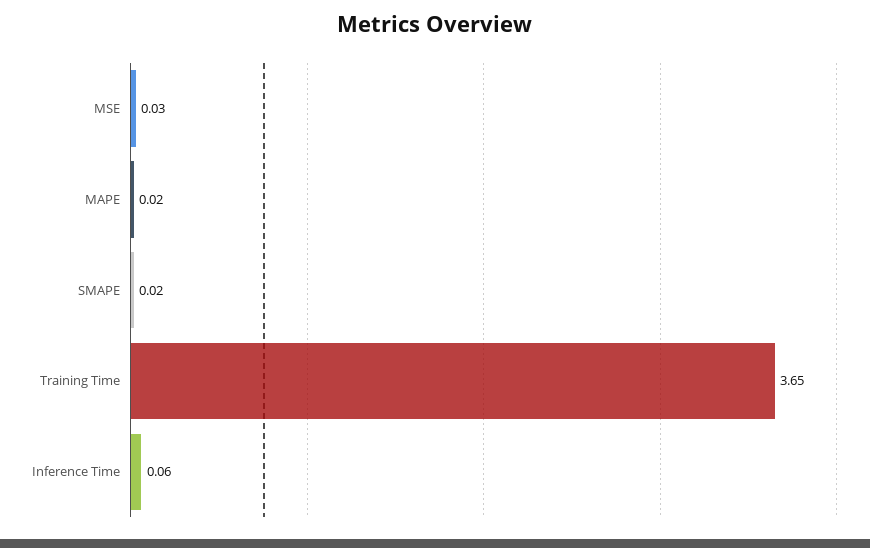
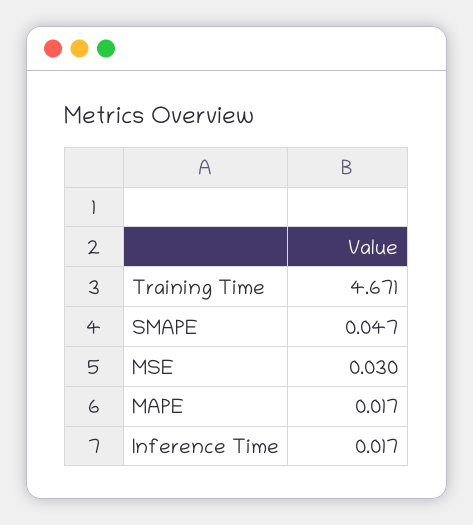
  {
    "MSE": 0.03,
    "MAPE": 0.017,
-   "SMAPE": 0.02,
+   "SMAPE": 0.047,
-   "Training Time": 3.65,
+   "Training Time": 4.671,
-   "Inference Time": 0.06
+   "Inference Time": 0.017
  }

